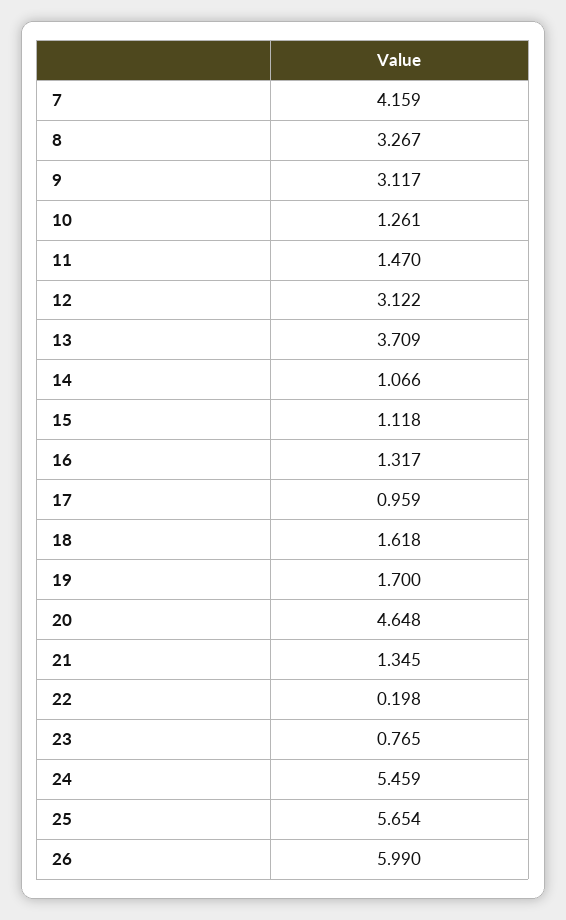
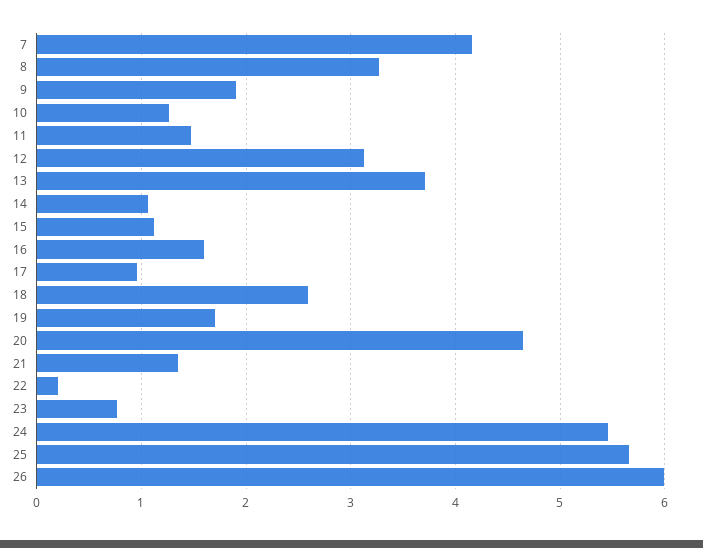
  {
    "7": 4.159,
    "8": 3.267,
-   "9": 3.117,
+   "9": 1.9,
    "10": 1.261,
    "11": 1.47,
    "12": 3.122,
    "13": 3.709,
    "14": 1.066,
    "15": 1.118,
-   "16": 1.317,
+   "16": 1.6,
    "17": 0.959,
-   "18": 1.618,
+   "18": 2.6,
    "19": 1.7,
    "20": 4.648,
    "21": 1.345,
    "22": 0.198,
    "23": 0.765,
    "24": 5.459,
    "25": 5.654,
    "26": 5.99
  }

